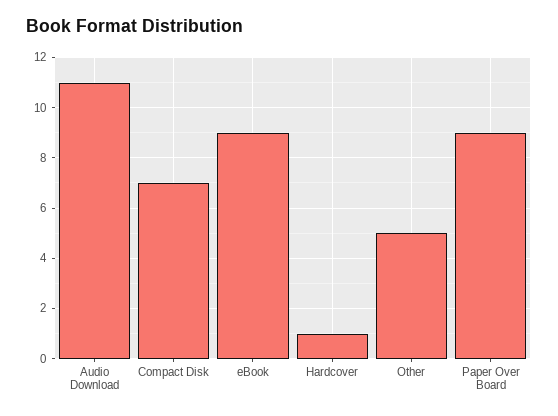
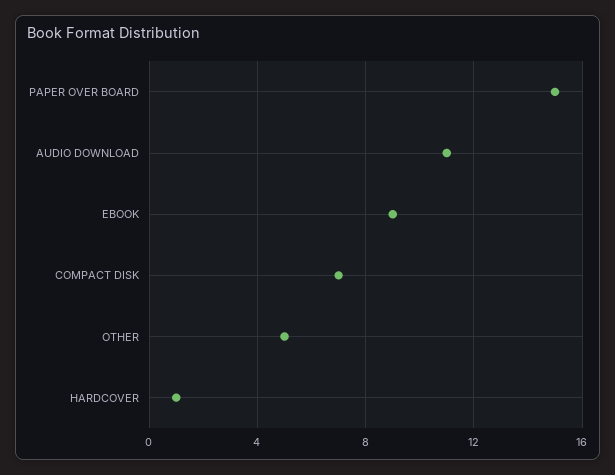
  {
    "Audio Download": 11,
    "Compact Disk": 7,
    "eBook": 9,
    "Hardcover": 1,
    "Other": 5,
-   "Paper Over Board": 9
+   "Paper Over Board": 15
  }

